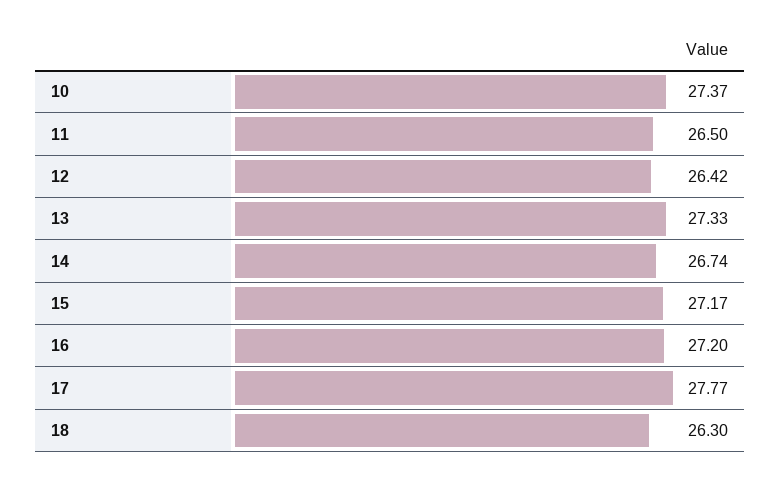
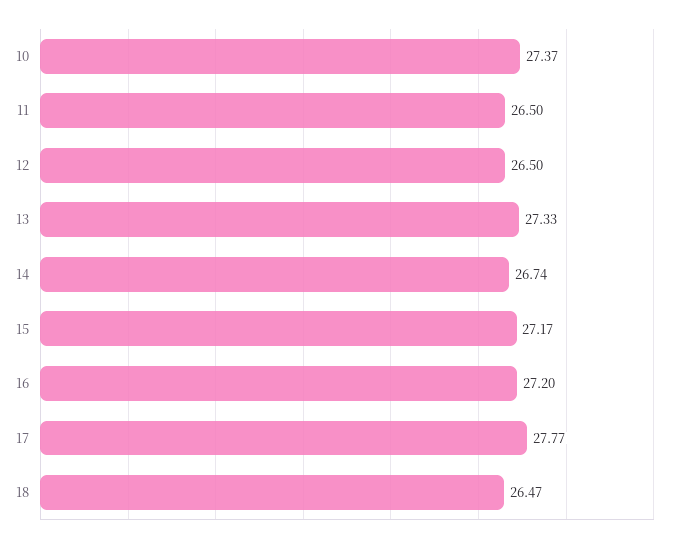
  {
    "10": 27.37,
    "11": 26.5,
-   "12": 26.42,
+   "12": 26.5,
    "13": 27.33,
    "14": 26.74,
    "15": 27.17,
    "16": 27.2,
    "17": 27.77,
-   "18": 26.3
+   "18": 26.47
  }

